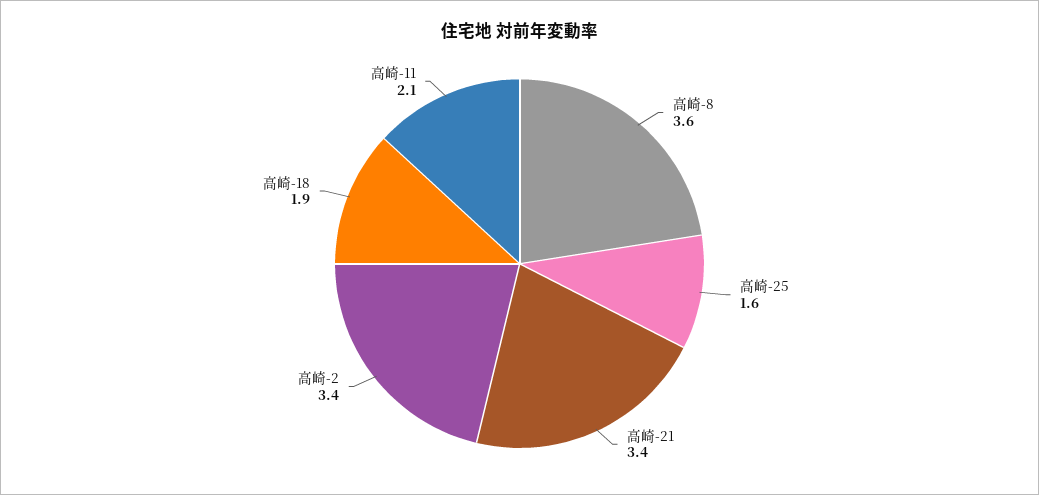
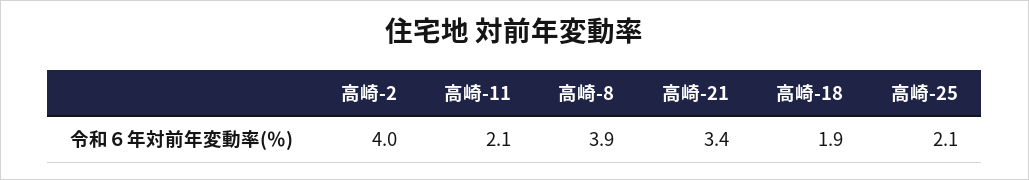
  {
-   "高崎-8": 3.6,
+   "高崎-8": 3.9,
-   "高崎-25": 1.6,
+   "高崎-25": 2.1,
    "高崎-21": 3.4,
-   "高崎-2": 3.4,
+   "高崎-2": 4,
    "高崎-18": 1.9,
    "高崎-11": 2.1
  }

